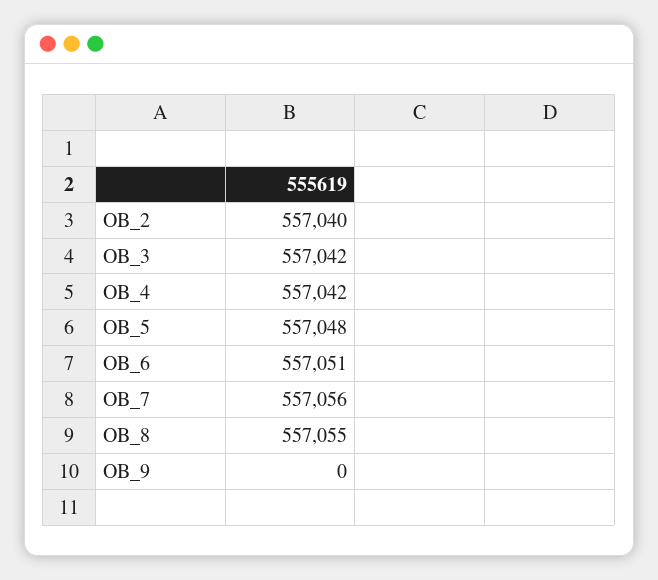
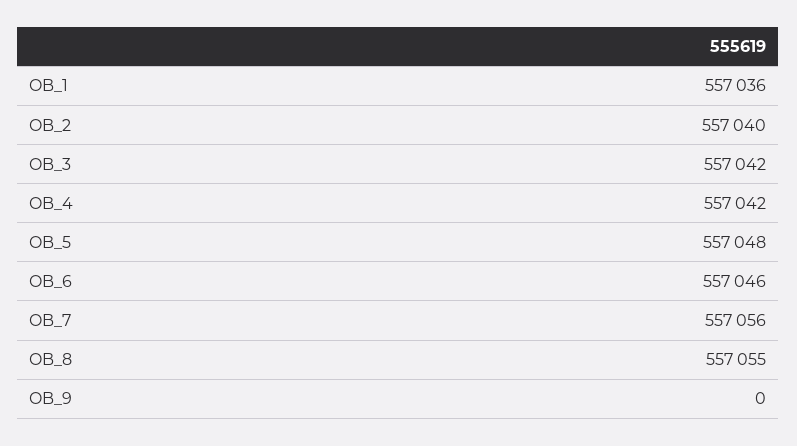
  {
    "OB_2": 557040,
    "OB_3": 557042,
    "OB_4": 557042,
    "OB_5": 557048,
-   "OB_6": 557051,
+   "OB_6": 557046,
    "OB_7": 557056,
    "OB_8": 557055,
-   "OB_9": 0
+   "OB_9": 0,
+   "OB_1": 557036
  }

